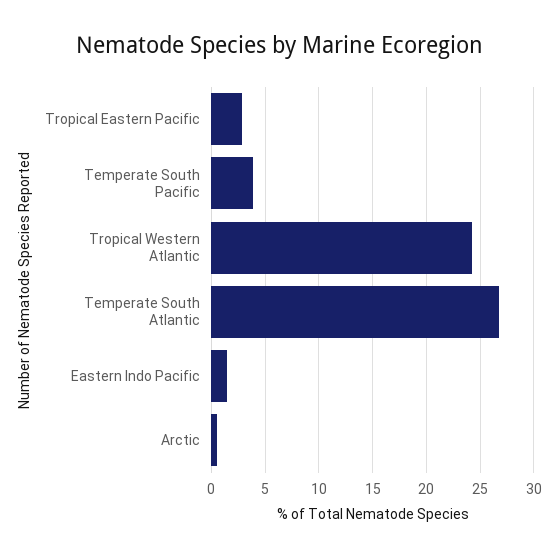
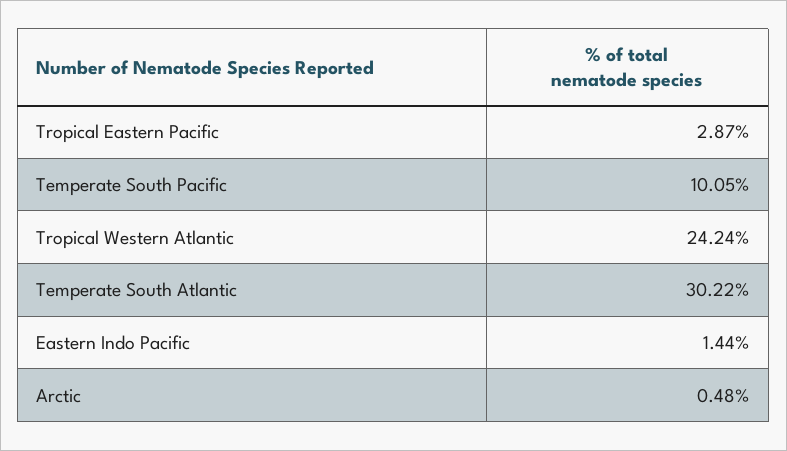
  {
    "Tropical Eastern Pacific": 2.87,
-   "Temperate South Pacific": 4,
+   "Temperate South Pacific": 10.05,
    "Tropical Western Atlantic": 24.24,
-   "Temperate South Atlantic": 27,
+   "Temperate South Atlantic": 30.22,
    "Eastern Indo Pacific": 1.44,
    "Arctic": 0.48
  }

